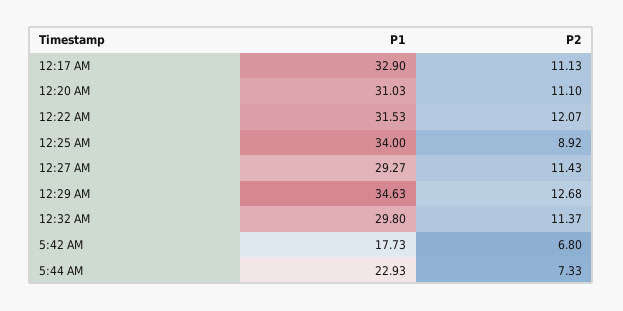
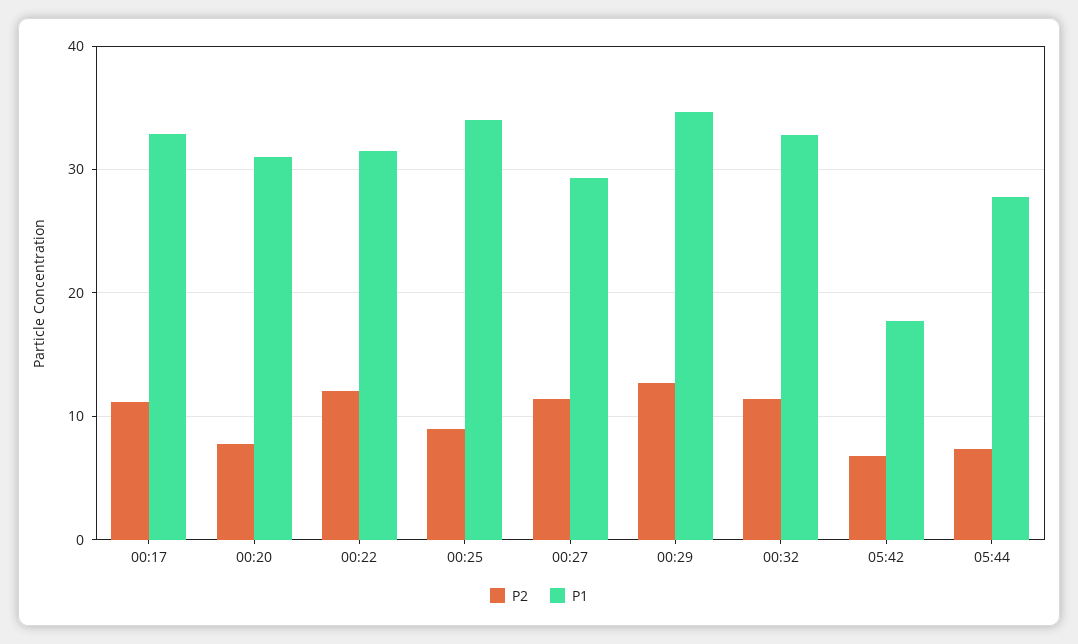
  {
    "P1": {
      "12:17 AM": 32.9,
      "12:20 AM": 31.03,
      "12:22 AM": 31.53,
      "12:25 AM": 34,
      "12:27 AM": 29.27,
      "12:29 AM": 34.63,
-     "12:32 AM": 29.8,
+     "12:32 AM": 33,
      "5:42 AM": 17.73,
-     "5:44 AM": 22.93
+     "5:44 AM": 28
    },
    "P2": {
      "12:17 AM": 11.13,
-     "12:20 AM": 11.1,
+     "12:20 AM": 8,
      "12:22 AM": 12.07,
      "12:25 AM": 8.92,
      "12:27 AM": 11.43,
      "12:29 AM": 12.68,
      "12:32 AM": 11.37,
      "5:42 AM": 6.8,
      "5:44 AM": 7.33
    }
  }

